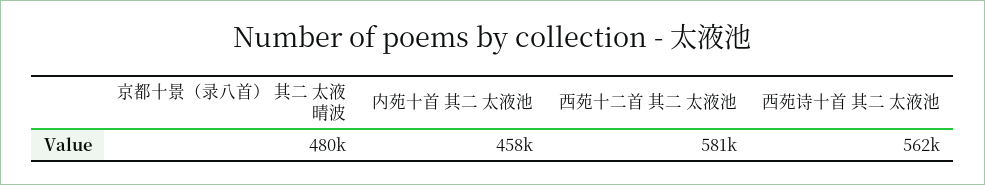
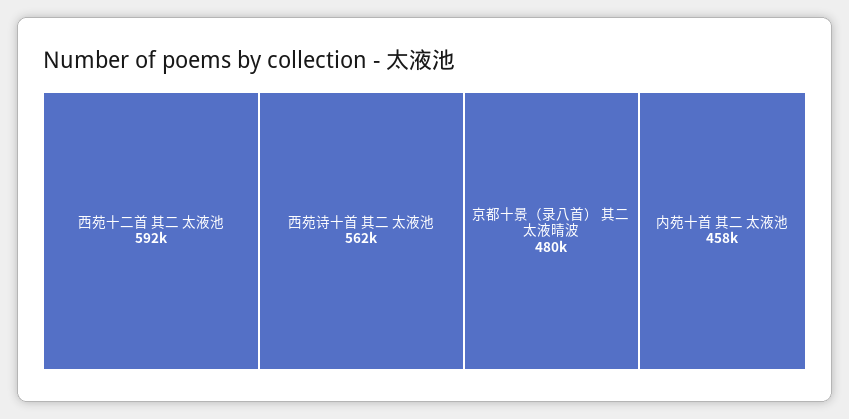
  {
    "京都十景（录八首） 其二 太液晴波": 480000,
    "内苑十首 其二 太液池": 458000,
-   "西苑十二首 其二 太液池": 581000,
+   "西苑十二首 其二 太液池": 592000,
    "西苑诗十首 其二 太液池": 562000
  }

